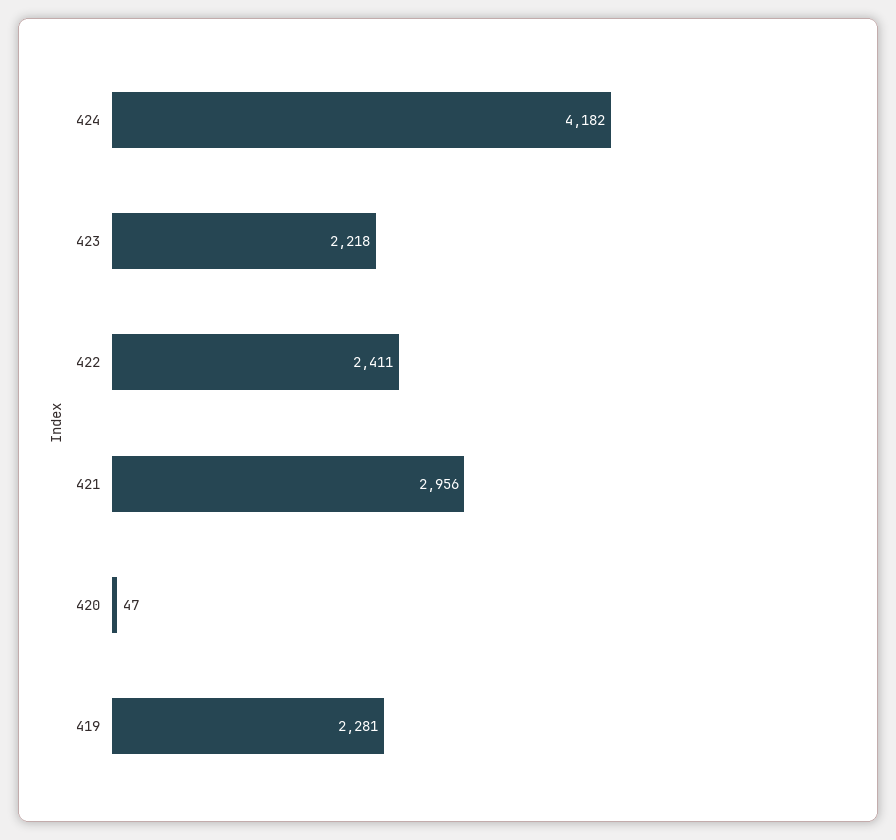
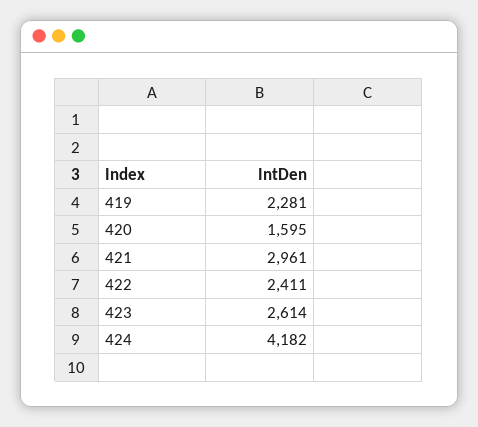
  {
    "424": 4182,
-   "423": 2218,
+   "423": 2614,
    "422": 2411,
-   "421": 2956,
+   "421": 2961,
-   "420": 47,
+   "420": 1595,
    "419": 2281
  }

